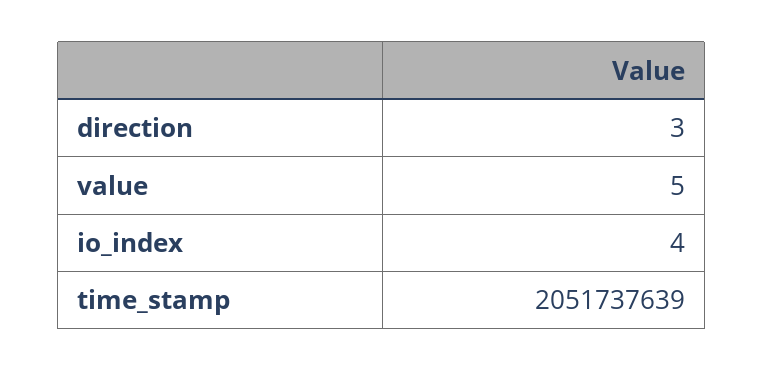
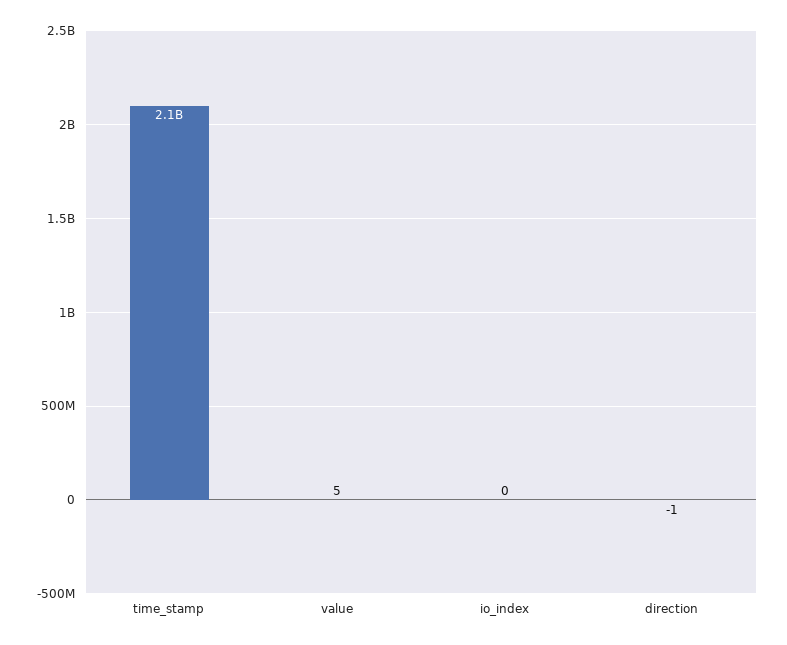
  {
-   "direction": 3,
+   "direction": -1,
    "value": 5,
-   "io_index": 4,
+   "io_index": 0,
    "time_stamp": 2051737639
  }

